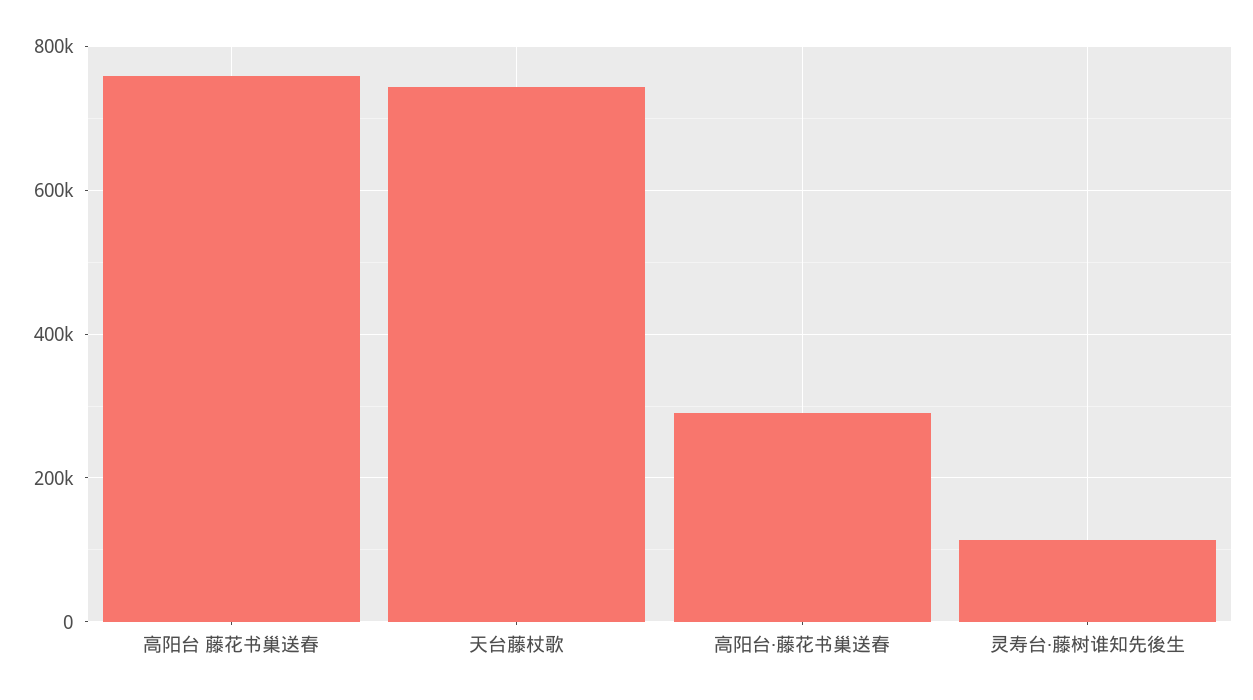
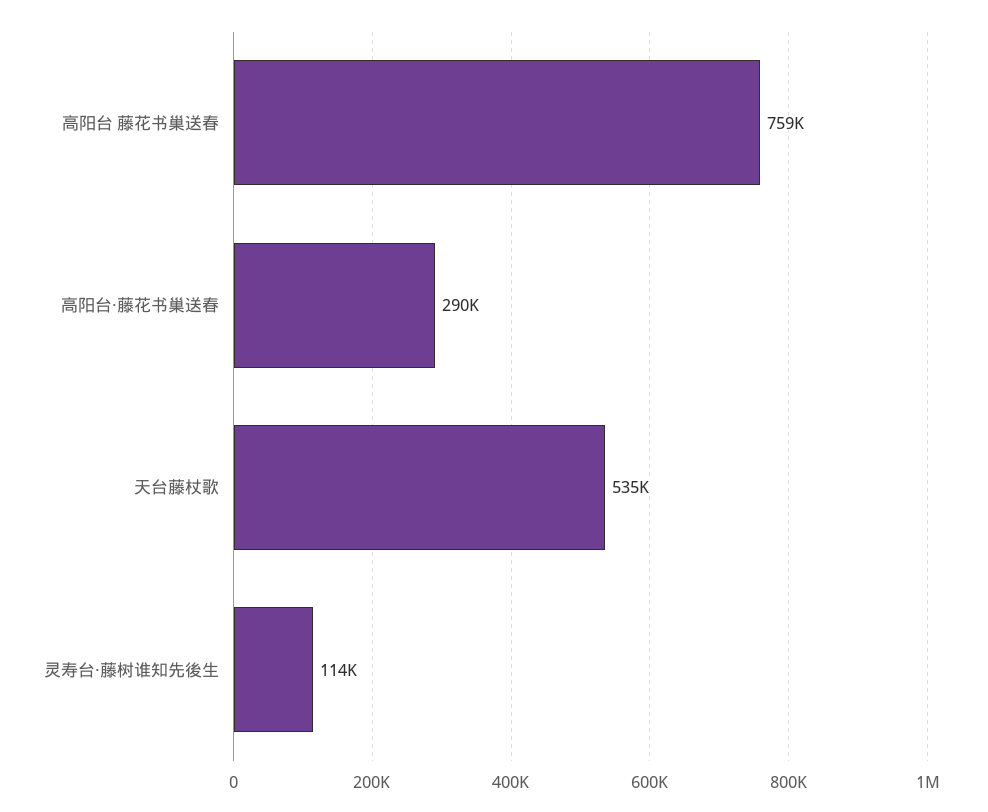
  {
    "高阳台 藤花书巢送春": 759000,
-   "天台藤杖歌": 740000,
+   "天台藤杖歌": 535000,
    "高阳台·藤花书巢送春": 290000,
    "灵寿台·藤树谁知先後生": 114000
  }

